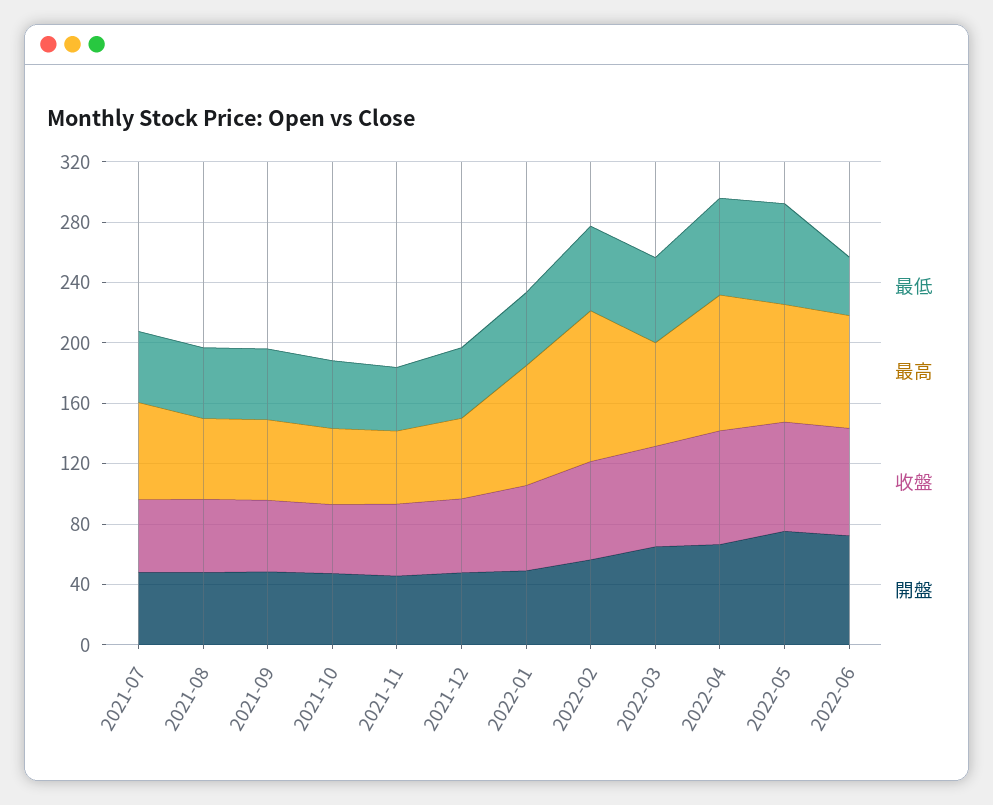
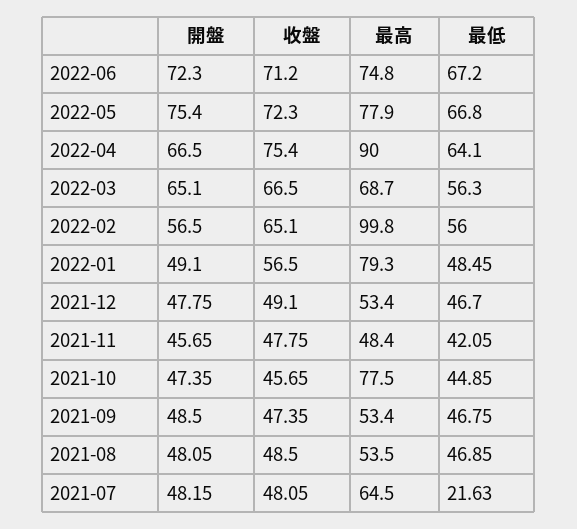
  {
    "最低": {
-     "2021-07": 50,
+     "2021-07": 21.63,
      "2021-08": 46.85,
      "2021-09": 46.75,
      "2021-10": 44.85,
      "2021-11": 42.05,
      "2021-12": 46.7,
      "2022-01": 48.45,
      "2022-02": 56,
      "2022-03": 56.3,
      "2022-04": 64.1,
      "2022-05": 66.8,
-     "2022-06": 40
+     "2022-06": 67.2
    },
    "最高": {
      "2021-07": 64.5,
      "2021-08": 53.5,
      "2021-09": 53.4,
-     "2021-10": 50,
+     "2021-10": 77.5,
      "2021-11": 48.4,
      "2021-12": 53.4,
      "2022-01": 79.3,
      "2022-02": 99.8,
      "2022-03": 68.7,
      "2022-04": 90,
      "2022-05": 77.9,
      "2022-06": 74.8
    },
    "收盤": {
      "2021-07": 48.05,
      "2021-08": 48.5,
      "2021-09": 47.35,
      "2021-10": 45.65,
      "2021-11": 47.75,
      "2021-12": 49.1,
      "2022-01": 56.5,
      "2022-02": 65.1,
      "2022-03": 66.5,
      "2022-04": 75.4,
      "2022-05": 72.3,
      "2022-06": 71.2
    },
    "開盤": {
      "2021-07": 48.15,
      "2021-08": 48.05,
      "2021-09": 48.5,
      "2021-10": 47.35,
      "2021-11": 45.65,
      "2021-12": 47.75,
      "2022-01": 49.1,
      "2022-02": 56.5,
      "2022-03": 65.1,
      "2022-04": 66.5,
      "2022-05": 75.4,
      "2022-06": 72.3
    }
  }

